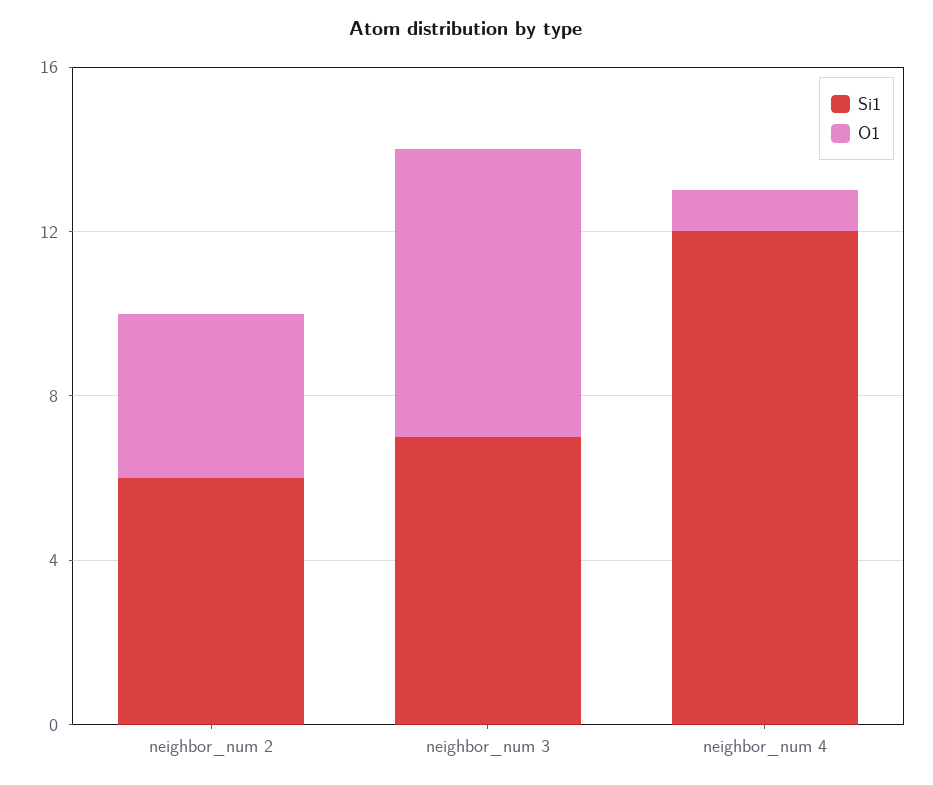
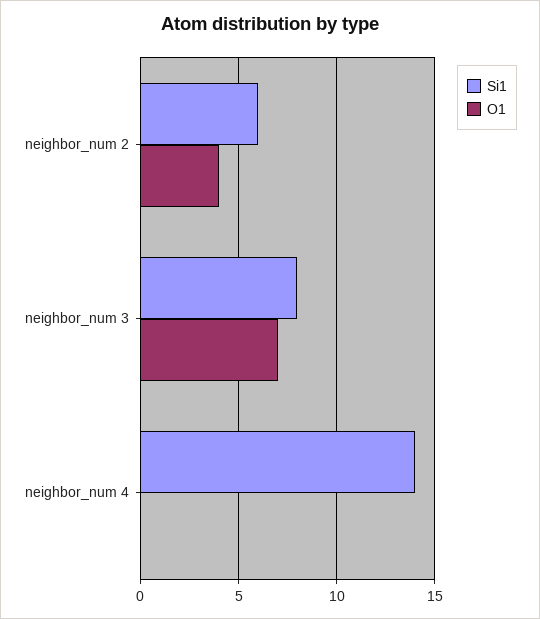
  {
    "Si1": {
      "neighbor_num 2": 6,
-     "neighbor_num 3": 7,
+     "neighbor_num 3": 8,
-     "neighbor_num 4": 12
+     "neighbor_num 4": 14
    },
    "O1": {
      "neighbor_num 2": 4,
      "neighbor_num 3": 7,
-     "neighbor_num 4": 1
+     "neighbor_num 4": 0
    }
  }

